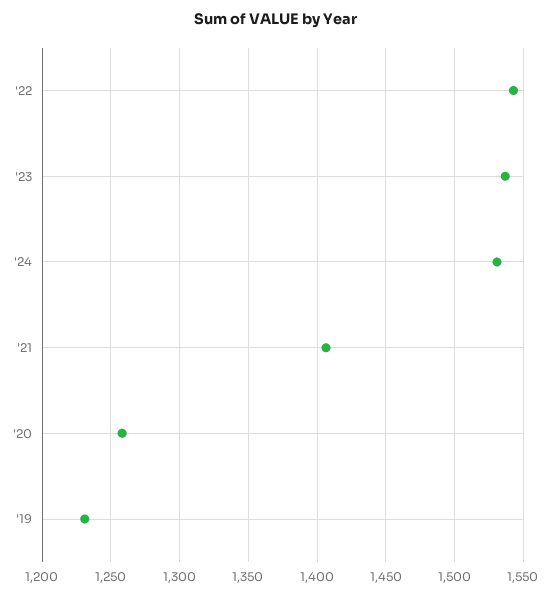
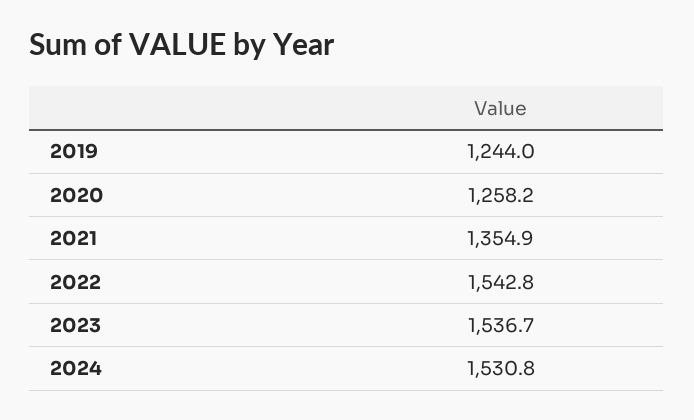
  {
    "'22": 1542.8,
    "'23": 1536.7,
    "'24": 1530.8,
-   "'21": 1405,
+   "'21": 1354.9,
    "'20": 1258.2,
-   "'19": 1230
+   "'19": 1244
  }

